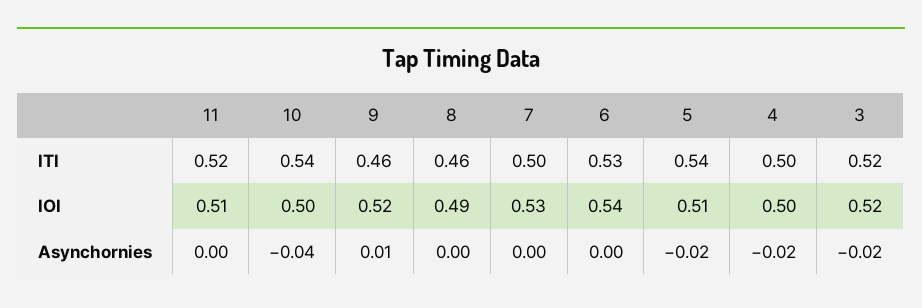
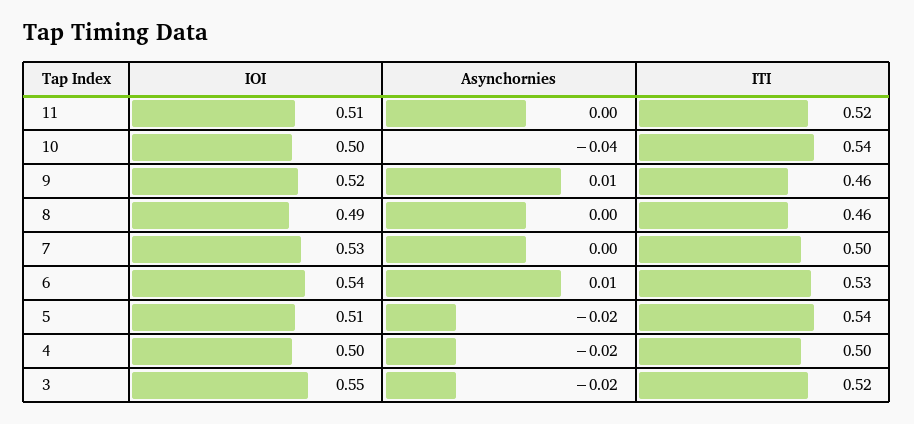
  {
    "11": {
      "ITI": 0.52,
      "IOI": 0.51,
      "Asynchornies": 0
    },
    "10": {
      "ITI": 0.54,
      "IOI": 0.5,
      "Asynchornies": -0.04
    },
    "9": {
      "ITI": 0.46,
      "IOI": 0.52,
      "Asynchornies": 0.01
    },
    "8": {
      "ITI": 0.46,
      "IOI": 0.49,
      "Asynchornies": 0
    },
    "7": {
      "ITI": 0.5,
      "IOI": 0.53,
      "Asynchornies": 0
    },
    "6": {
      "ITI": 0.53,
      "IOI": 0.54,
-     "Asynchornies": 0
+     "Asynchornies": 0.01
    },
    "5": {
      "ITI": 0.54,
      "IOI": 0.51,
      "Asynchornies": -0.02
    },
    "4": {
      "ITI": 0.5,
      "IOI": 0.5,
      "Asynchornies": -0.02
    },
    "3": {
      "ITI": 0.52,
-     "IOI": 0.52,
+     "IOI": 0.55,
      "Asynchornies": -0.02
    }
  }

